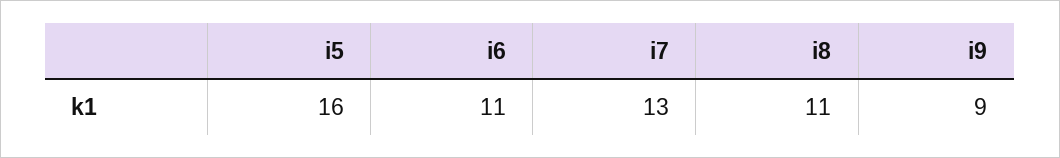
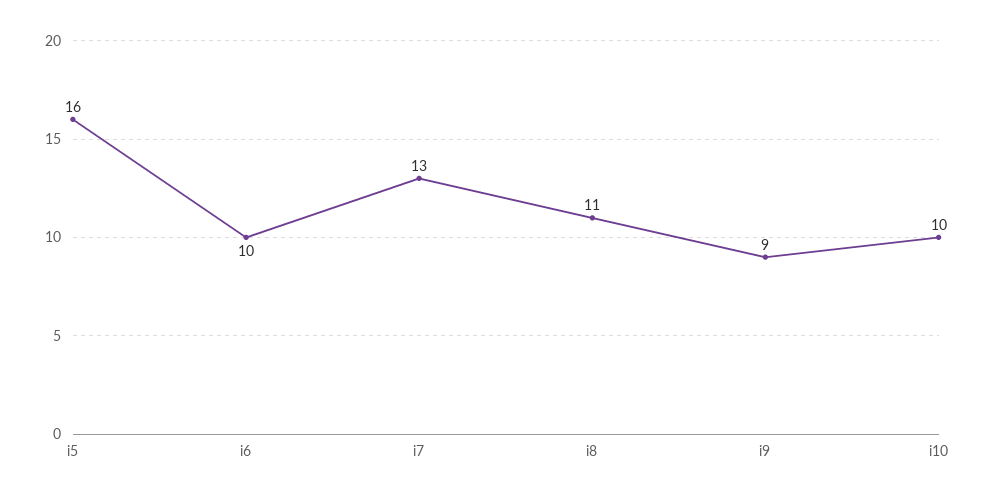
  {
    "i5": 16,
-   "i6": 11,
+   "i6": 10,
    "i7": 13,
    "i8": 11,
-   "i9": 9
+   "i9": 9,
+   "i10": 10
  }

